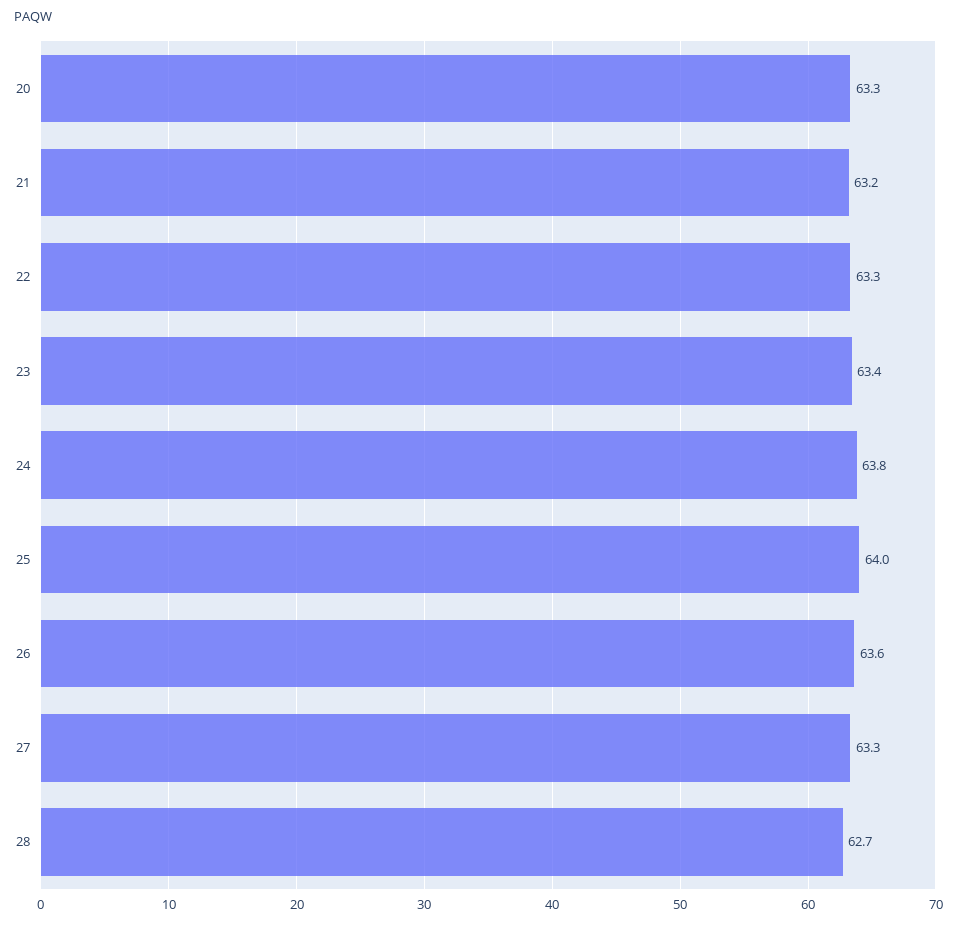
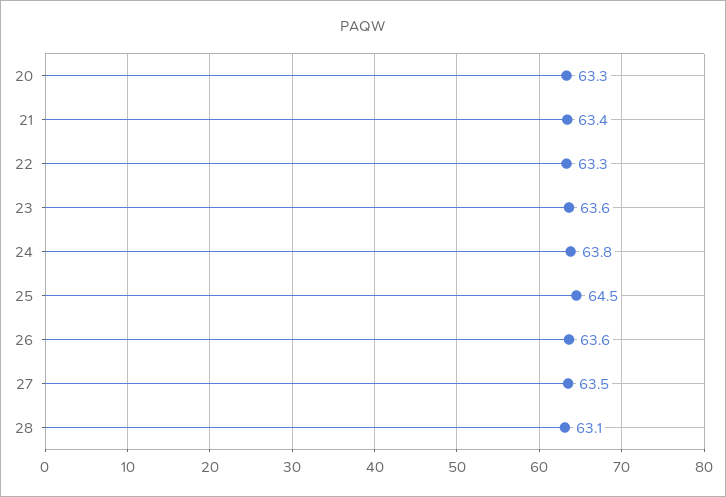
  {
    "20": 63.3,
-   "21": 63.2,
+   "21": 63.4,
    "22": 63.3,
-   "23": 63.4,
+   "23": 63.6,
    "24": 63.8,
-   "25": 64,
+   "25": 64.5,
    "26": 63.6,
-   "27": 63.3,
+   "27": 63.5,
-   "28": 62.7
+   "28": 63.1
  }

